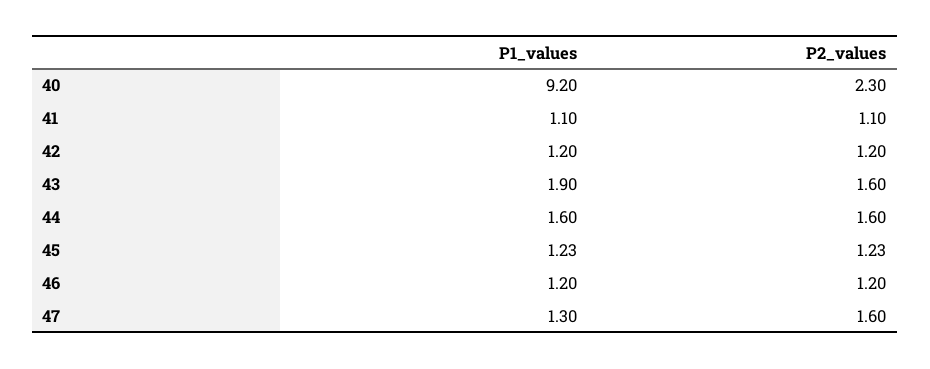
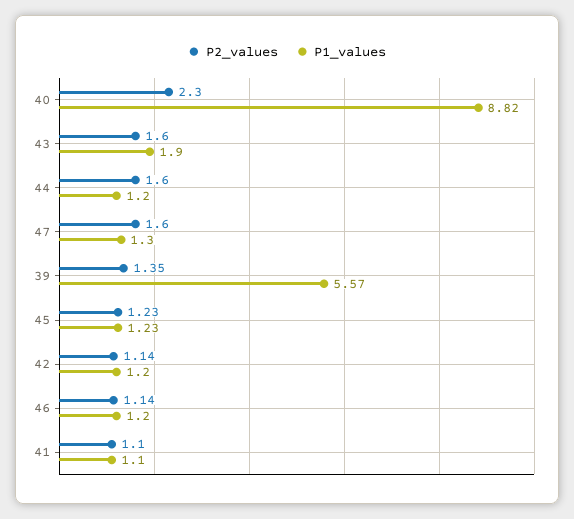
  {
    "P1_values": {
-     "40": 9.2,
+     "40": 8.82,
      "41": 1.1,
      "42": 1.2,
      "43": 1.9,
-     "44": 1.6,
+     "44": 1.2,
      "45": 1.23,
      "46": 1.2,
-     "47": 1.3
+     "47": 1.3,
+     "39": 5.57
    },
    "P2_values": {
      "40": 2.3,
      "41": 1.1,
-     "42": 1.2,
+     "42": 1.14,
      "43": 1.6,
      "44": 1.6,
      "45": 1.23,
-     "46": 1.2,
+     "46": 1.14,
-     "47": 1.6
+     "47": 1.6,
+     "39": 1.35
    }
  }

